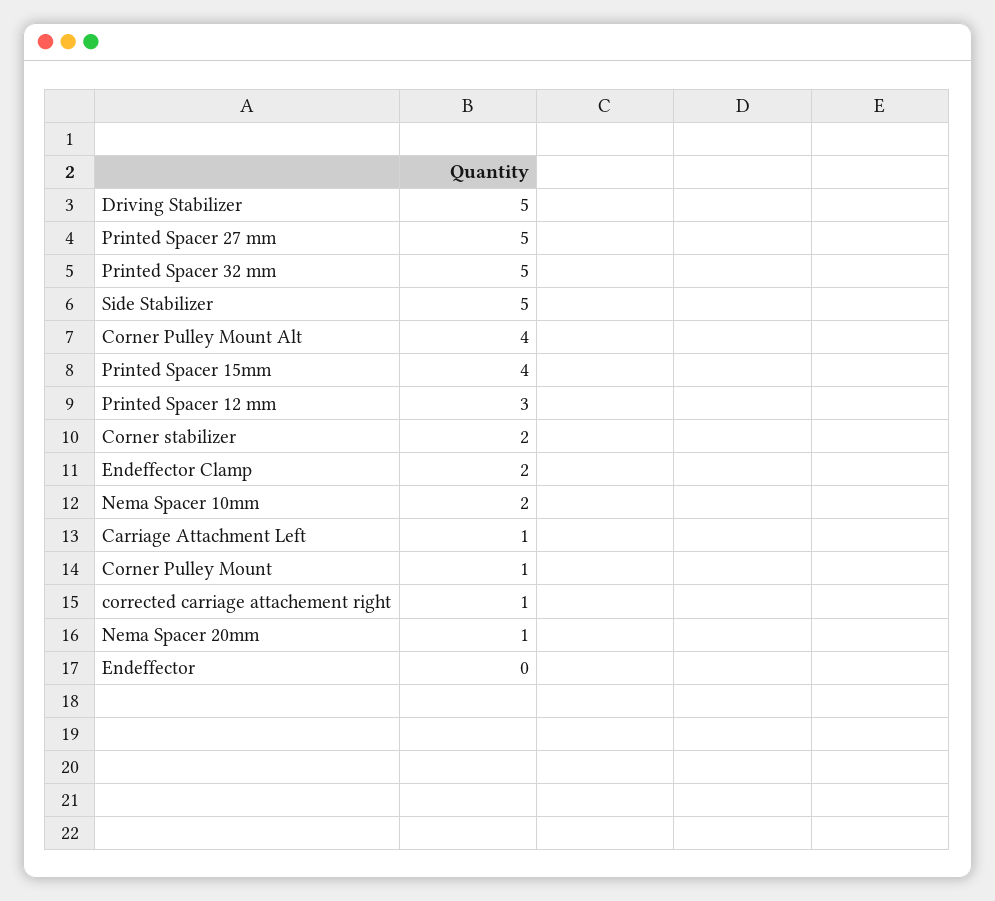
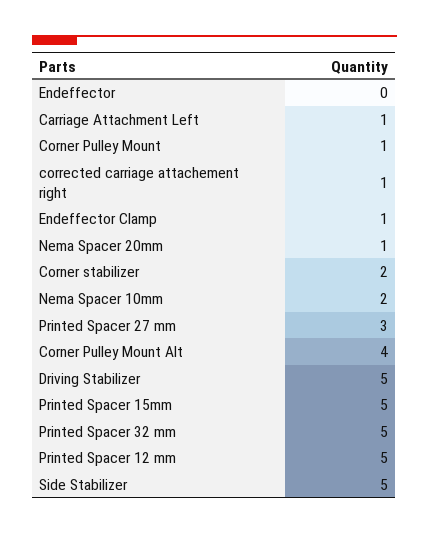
  {
    "Driving Stabilizer": 5,
-   "Printed Spacer 27 mm": 5,
+   "Printed Spacer 27 mm": 3,
    "Printed Spacer 32 mm": 5,
    "Side Stabilizer": 5,
    "Corner Pulley Mount Alt": 4,
-   "Printed Spacer 15mm": 4,
+   "Printed Spacer 15mm": 5,
-   "Printed Spacer 12 mm": 3,
+   "Printed Spacer 12 mm": 5,
    "Corner stabilizer": 2,
-   "Endeffector Clamp": 2,
+   "Endeffector Clamp": 1,
    "Nema Spacer 10mm": 2,
    "Carriage Attachment Left": 1,
    "Corner Pulley Mount": 1,
    "corrected carriage attachement right": 1,
    "Nema Spacer 20mm": 1,
    "Endeffector": 0
  }

